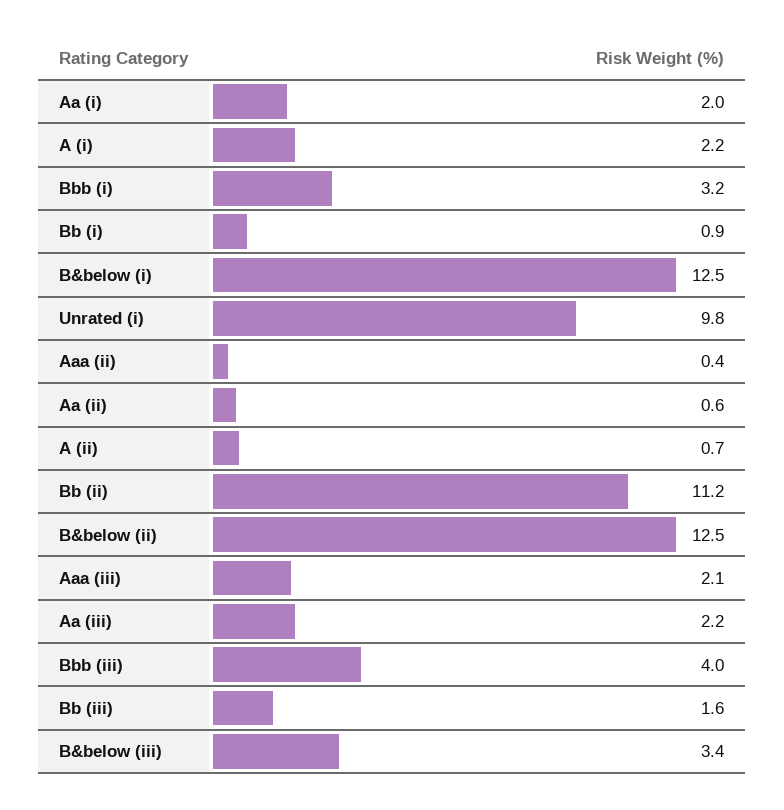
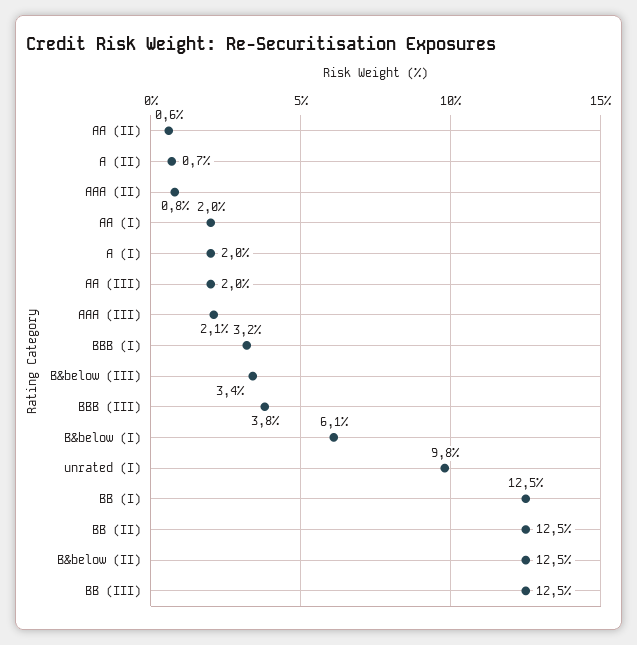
  {
    "Aa (i)": 2,
-   "A (i)": 2.2,
+   "A (i)": 2,
    "Bbb (i)": 3.2,
-   "Bb (i)": 0.9,
+   "Bb (i)": 12.5,
-   "B&below (i)": 12.5,
+   "B&below (i)": 6.1,
    "Unrated (i)": 9.8,
-   "Aaa (ii)": 0.4,
+   "Aaa (ii)": 0.8,
    "Aa (ii)": 0.6,
    "A (ii)": 0.7,
-   "Bb (ii)": 11.2,
+   "Bb (ii)": 12.5,
    "B&below (ii)": 12.5,
    "Aaa (iii)": 2.1,
-   "Aa (iii)": 2.2,
+   "Aa (iii)": 2,
-   "Bbb (iii)": 4,
+   "Bbb (iii)": 3.8,
-   "Bb (iii)": 1.6,
+   "Bb (iii)": 12.5,
    "B&below (iii)": 3.4
  }

